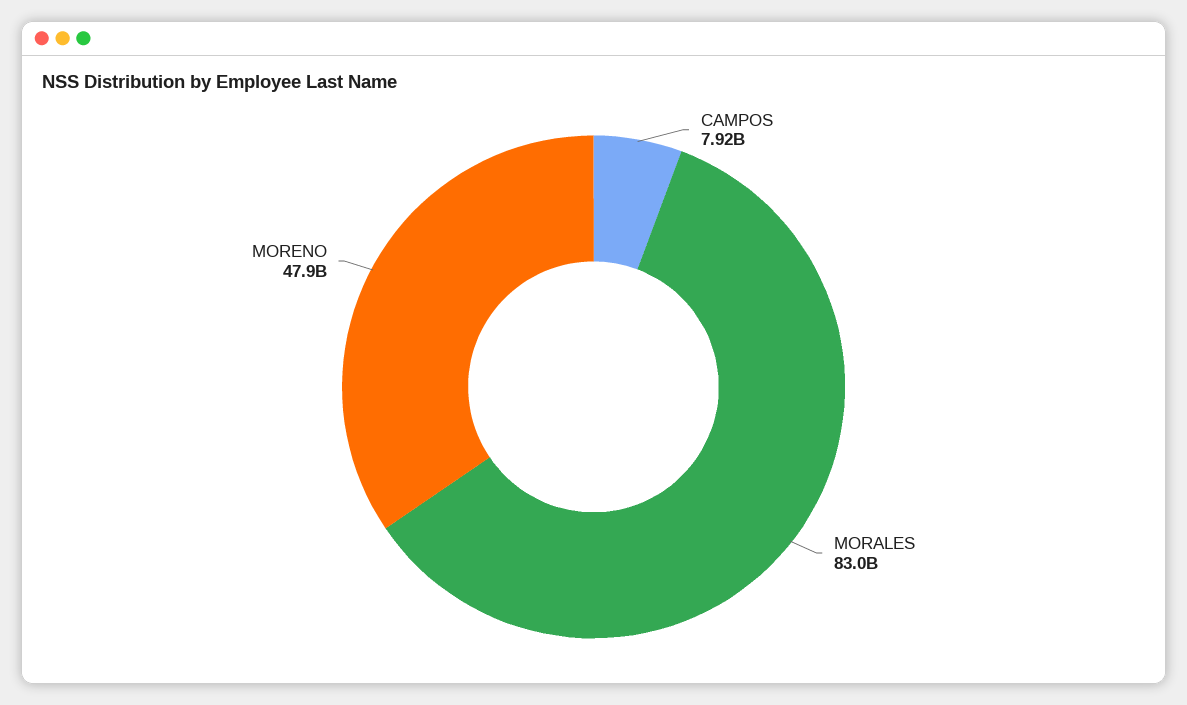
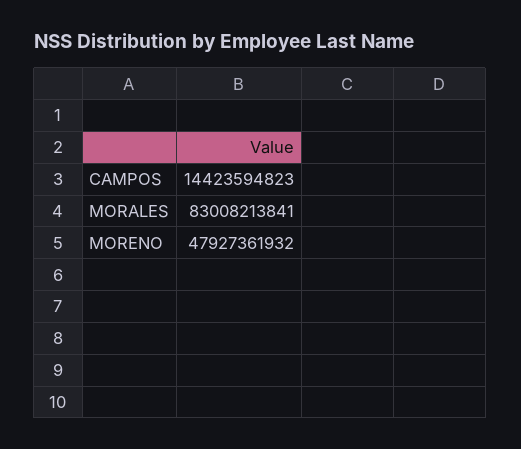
  {
-   "CAMPOS": 7920000000,
+   "CAMPOS": 14423594823,
    "MORALES": 83008213841,
    "MORENO": 47927361932
  }

